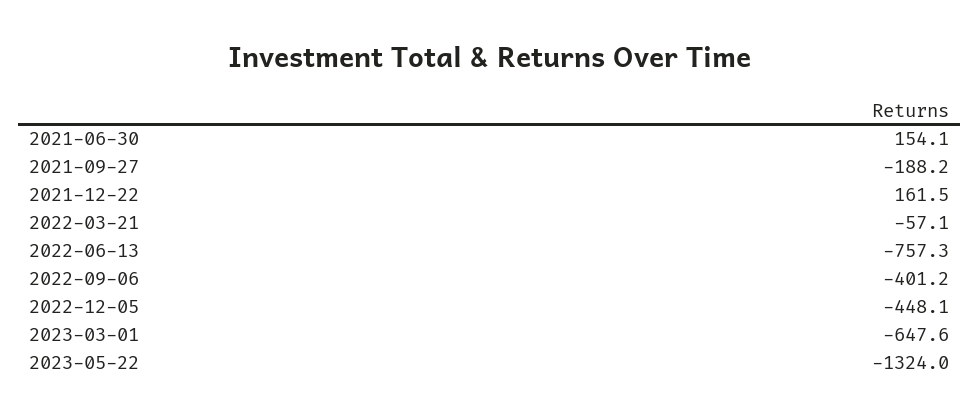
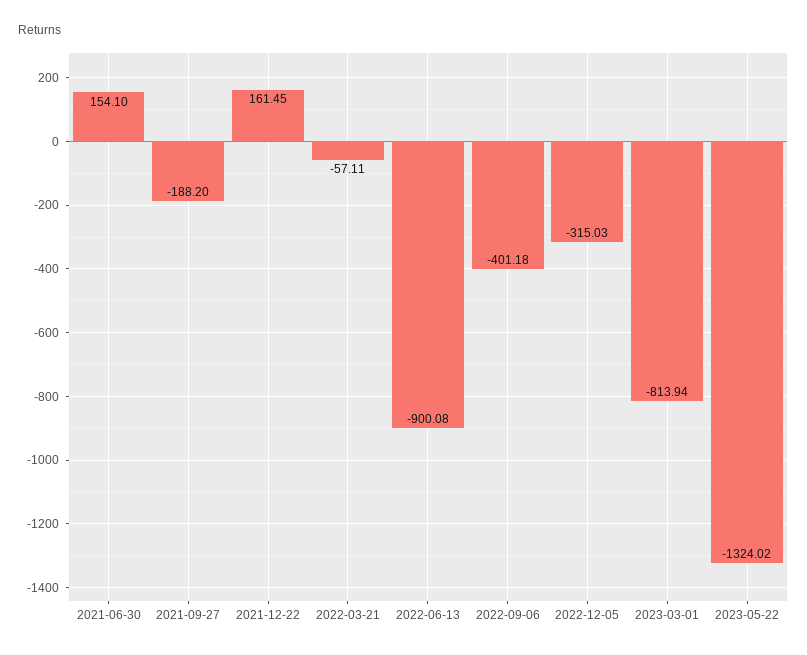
  {
    "2021-06-30": 154.1,
    "2021-09-27": -188.2,
    "2021-12-22": 161.45,
    "2022-03-21": -57.11,
-   "2022-06-13": -757.3,
+   "2022-06-13": -900.08,
    "2022-09-06": -401.18,
-   "2022-12-05": -448.1,
+   "2022-12-05": -315.03,
-   "2023-03-01": -647.6,
+   "2023-03-01": -813.94,
    "2023-05-22": -1324.02
  }

